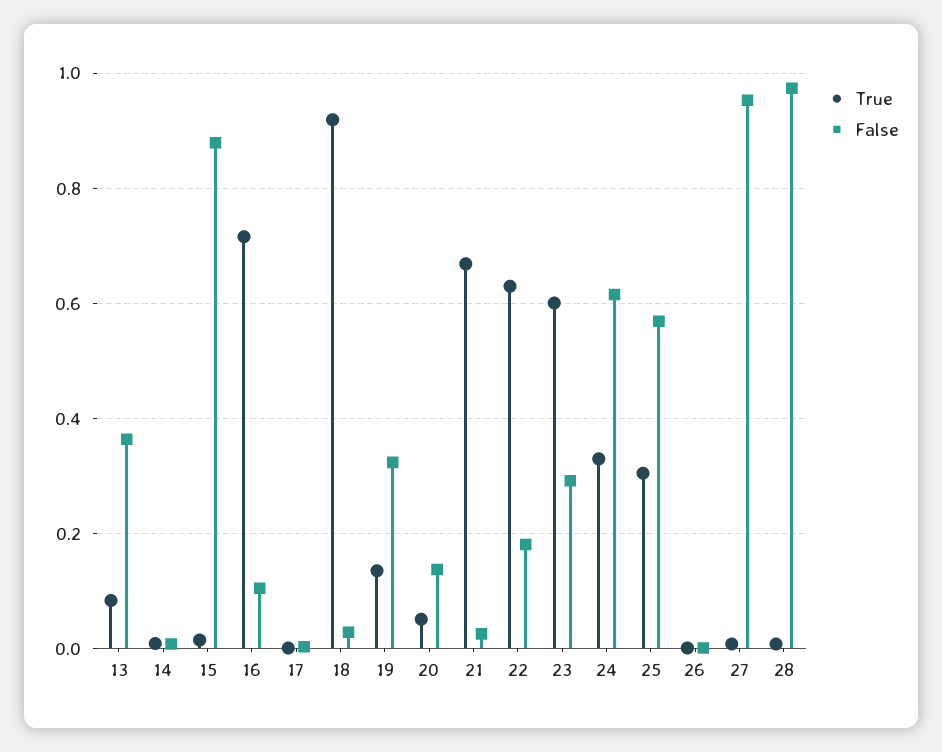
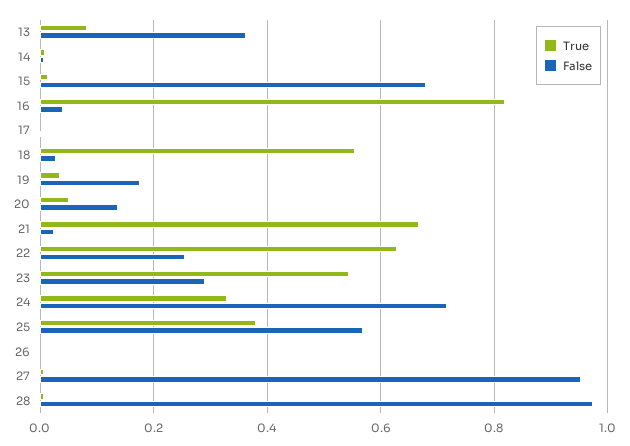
  {
    "True": {
      "13": 0.08,
      "14": 0,
      "15": 0.02,
-     "16": 0.72,
+     "16": 0.82,
      "17": 0,
-     "18": 0.92,
+     "18": 0.56,
-     "19": 0.14,
+     "19": 0.04,
      "20": 0.06,
      "21": 0.66,
      "22": 0.62,
-     "23": 0.6,
+     "23": 0.54,
      "24": 0.32,
-     "25": 0.3,
+     "25": 0.38,
      "26": 0,
      "27": 0,
      "28": 0
    },
    "False": {
      "13": 0.36,
      "14": 0,
-     "15": 0.88,
+     "15": 0.68,
-     "16": 0.1,
+     "16": 0.04,
      "17": 0,
      "18": 0.02,
-     "19": 0.32,
+     "19": 0.18,
      "20": 0.14,
      "21": 0.02,
-     "22": 0.18,
+     "22": 0.26,
      "23": 0.3,
-     "24": 0.62,
+     "24": 0.72,
      "25": 0.56,
      "26": 0,
      "27": 0.96,
      "28": 0.98
    }
  }

